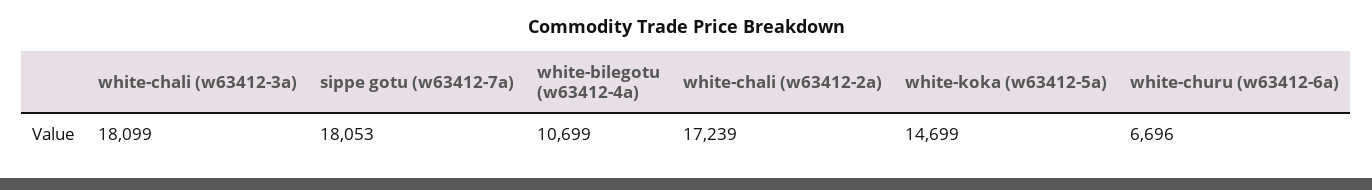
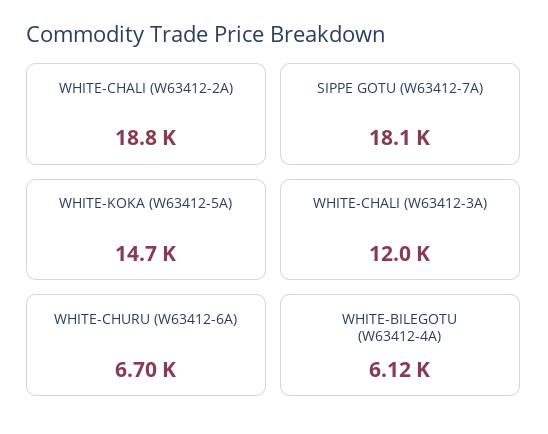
  {
-   "white-chali (w63412-3a)": 18099,
+   "white-chali (w63412-3a)": 12000,
    "sippe gotu (w63412-7a)": 18053,
-   "white-bilegotu (w63412-4a)": 10699,
+   "white-bilegotu (w63412-4a)": 6120,
-   "white-chali (w63412-2a)": 17239,
+   "white-chali (w63412-2a)": 18800,
    "white-koka (w63412-5a)": 14699,
    "white-churu (w63412-6a)": 6696
  }

